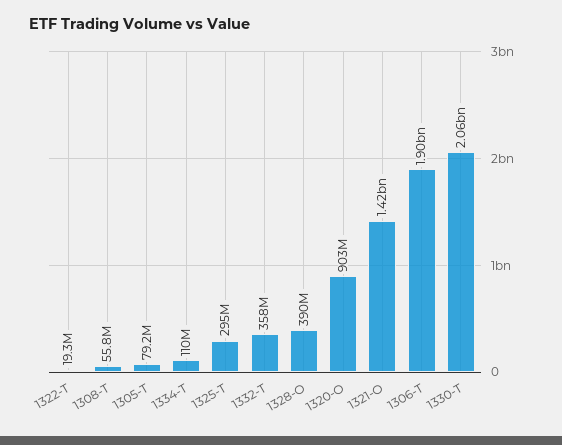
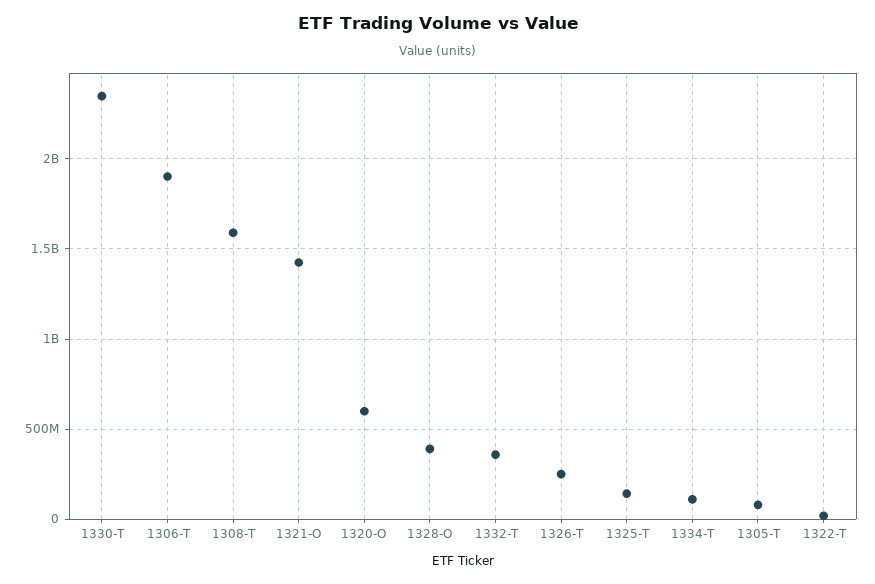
  {
    "1322-T": 19300000,
-   "1308-T": 55800000,
+   "1308-T": 1600000000,
    "1305-T": 79200000,
    "1334-T": 110000000,
-   "1325-T": 295000000,
+   "1325-T": 150000000,
    "1332-T": 358000000,
    "1328-O": 390000000,
-   "1320-O": 903000000,
+   "1320-O": 600000000,
    "1321-O": 1420000000,
    "1306-T": 1900000000,
-   "1330-T": 2060000000
+   "1330-T": 2350000000,
+   "1326-T": 250000000
  }

